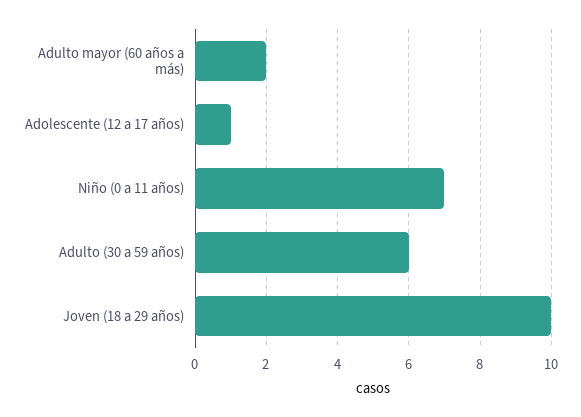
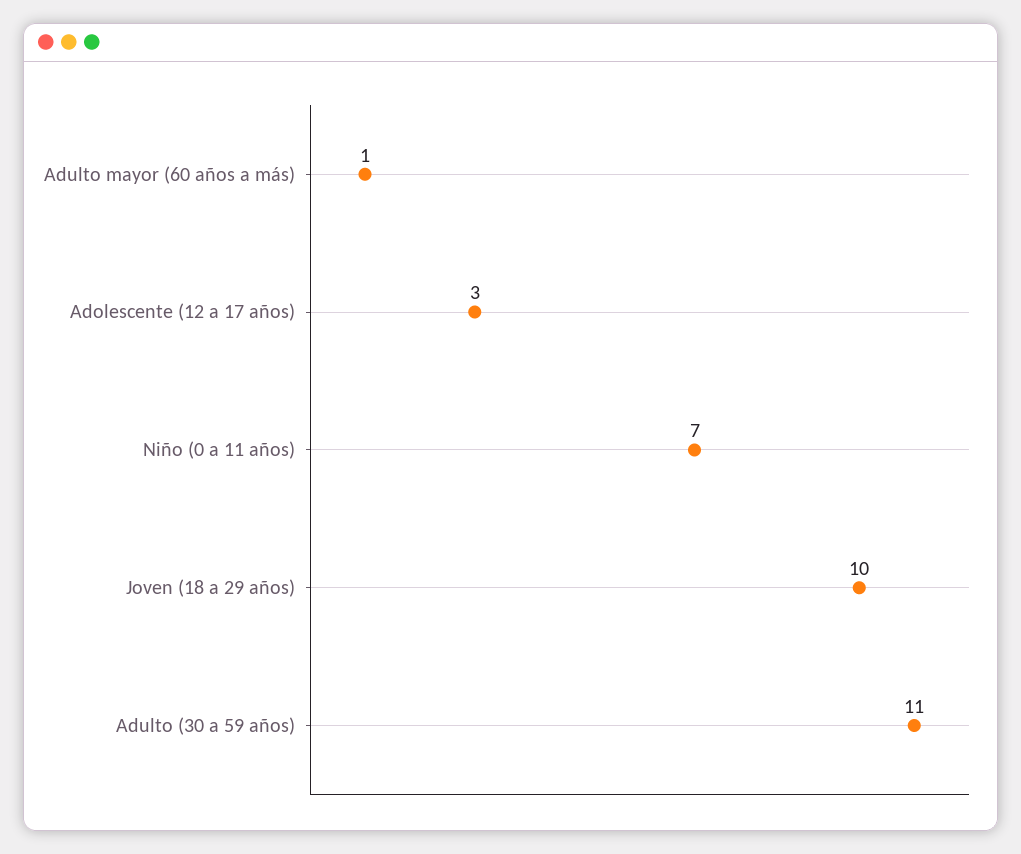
  {
-   "Adulto mayor (60 años a más)": 2,
+   "Adulto mayor (60 años a más)": 1,
-   "Adolescente (12 a 17 años)": 1,
+   "Adolescente (12 a 17 años)": 3,
    "Niño (0 a 11 años)": 7,
-   "Adulto (30 a 59 años)": 6,
+   "Adulto (30 a 59 años)": 11,
    "Joven (18 a 29 años)": 10
  }

